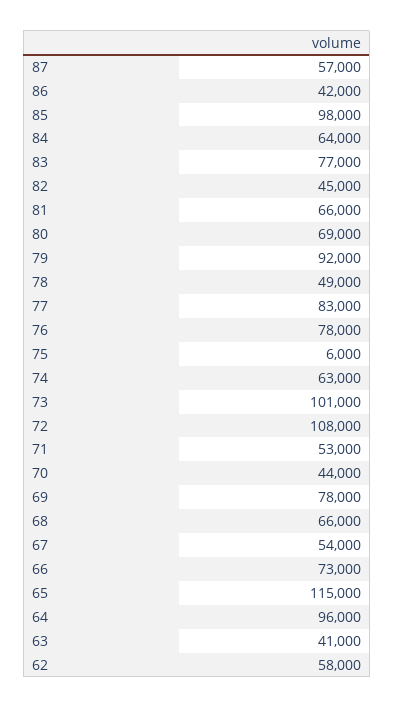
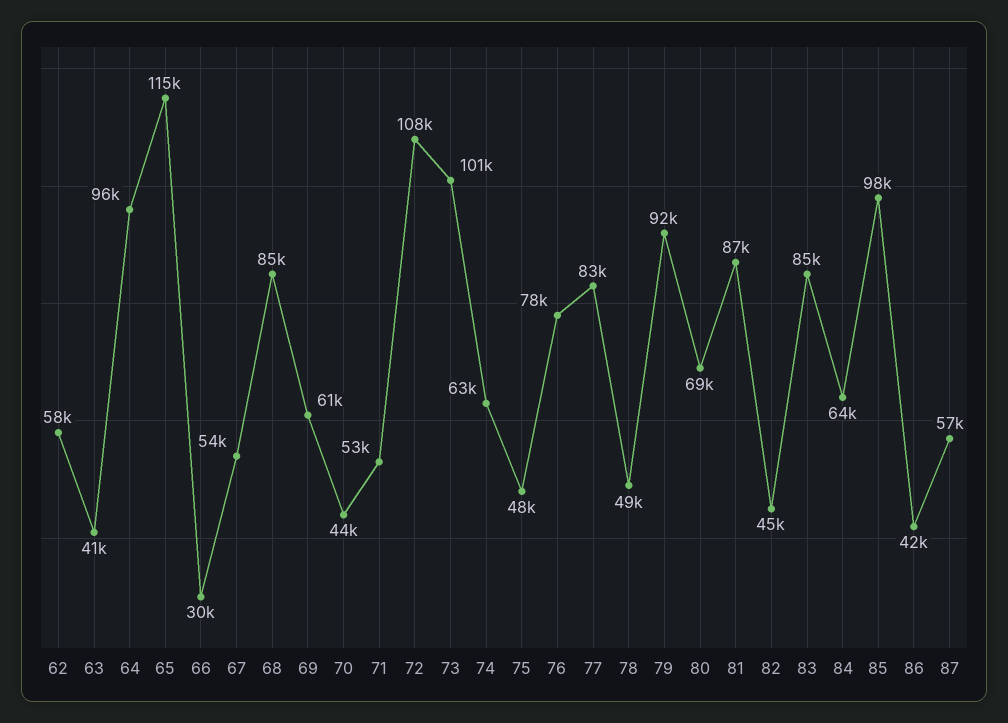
  {
    "87": 57000,
    "86": 42000,
    "85": 98000,
    "84": 64000,
-   "83": 77000,
+   "83": 85000,
    "82": 45000,
-   "81": 66000,
+   "81": 87000,
    "80": 69000,
    "79": 92000,
    "78": 49000,
    "77": 83000,
    "76": 78000,
-   "75": 6000,
+   "75": 48000,
    "74": 63000,
    "73": 101000,
    "72": 108000,
    "71": 53000,
    "70": 44000,
-   "69": 78000,
+   "69": 61000,
-   "68": 66000,
+   "68": 85000,
    "67": 54000,
-   "66": 73000,
+   "66": 30000,
    "65": 115000,
    "64": 96000,
    "63": 41000,
    "62": 58000
  }

